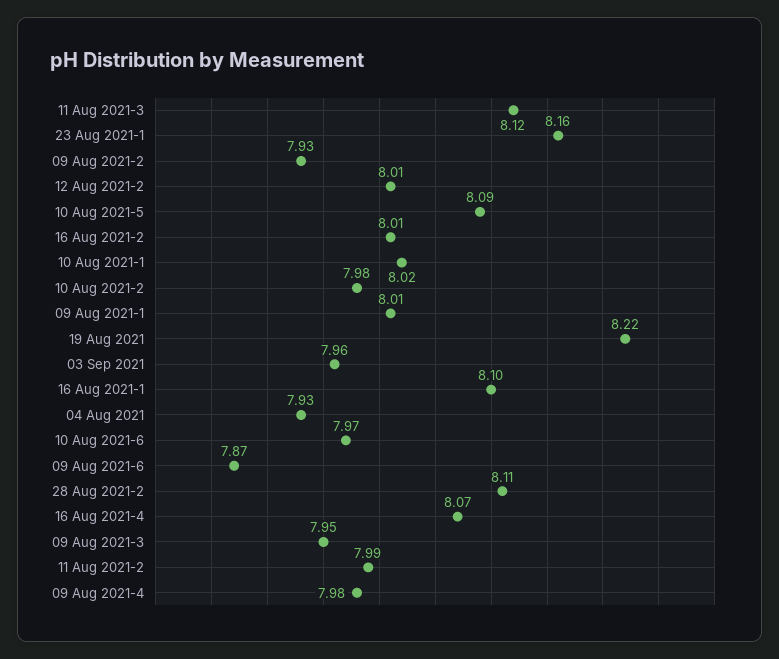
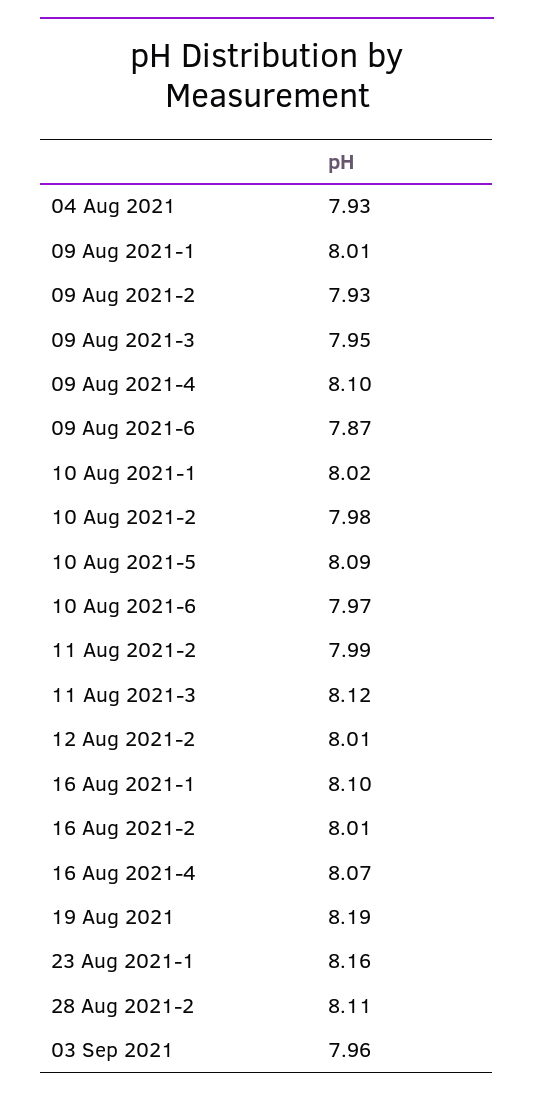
  {
    "11 Aug 2021-3": 8.12,
    "23 Aug 2021-1": 8.16,
    "09 Aug 2021-2": 7.93,
    "12 Aug 2021-2": 8.01,
    "10 Aug 2021-5": 8.09,
    "16 Aug 2021-2": 8.01,
    "10 Aug 2021-1": 8.02,
    "10 Aug 2021-2": 7.98,
    "09 Aug 2021-1": 8.01,
-   "19 Aug 2021": 8.22,
+   "19 Aug 2021": 8.19,
    "03 Sep 2021": 7.96,
    "16 Aug 2021-1": 8.1,
    "04 Aug 2021": 7.93,
    "10 Aug 2021-6": 7.97,
    "09 Aug 2021-6": 7.87,
    "28 Aug 2021-2": 8.11,
    "16 Aug 2021-4": 8.07,
    "09 Aug 2021-3": 7.95,
    "11 Aug 2021-2": 7.99,
-   "09 Aug 2021-4": 7.98
+   "09 Aug 2021-4": 8.1
  }

